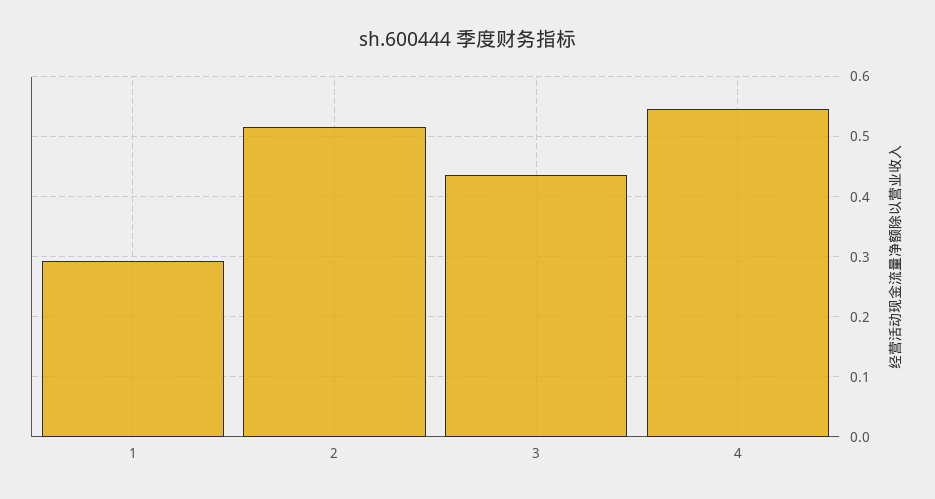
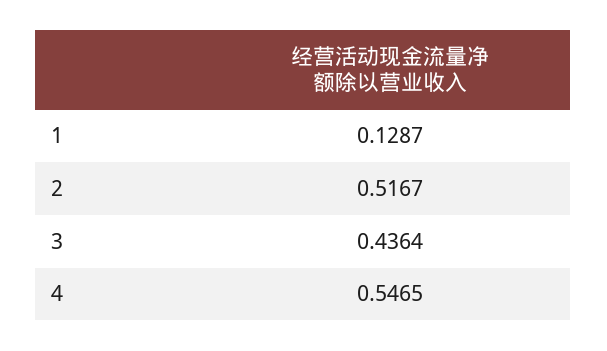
  {
-   "1": 0.29,
+   "1": 0.1287,
    "2": 0.5167,
    "3": 0.4364,
    "4": 0.5465
  }

